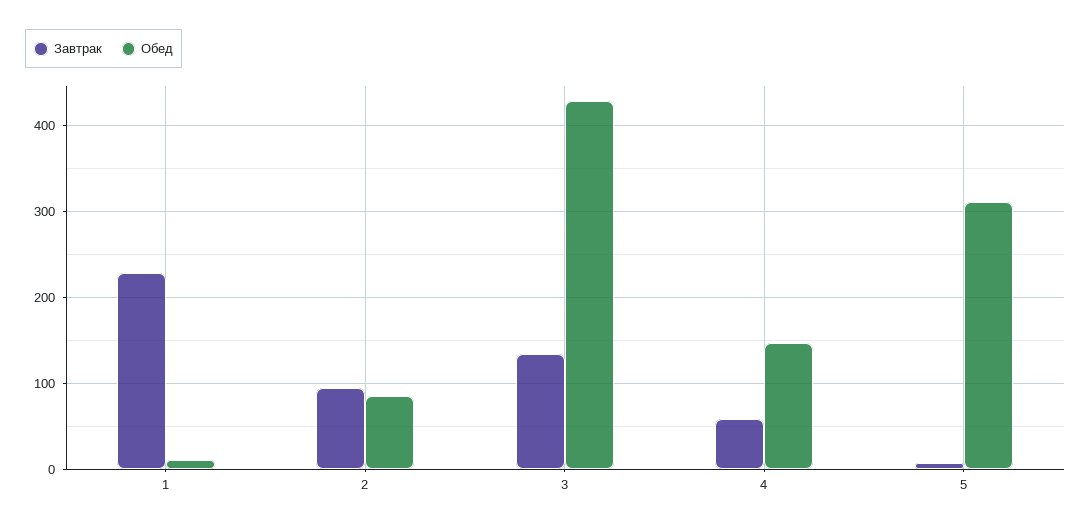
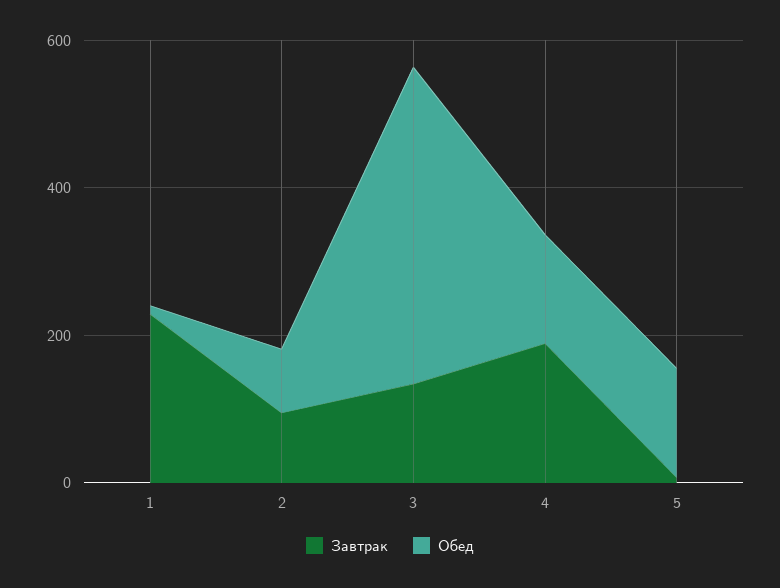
  {
    "Завтрак": {
      "1": 230,
      "2": 100,
      "3": 130,
-     "4": 60,
+     "4": 200,
      "5": 10
    },
    "Обед": {
      "1": 10,
      "2": 90,
      "3": 430,
      "4": 150,
-     "5": 310
+     "5": 150
    }
  }

